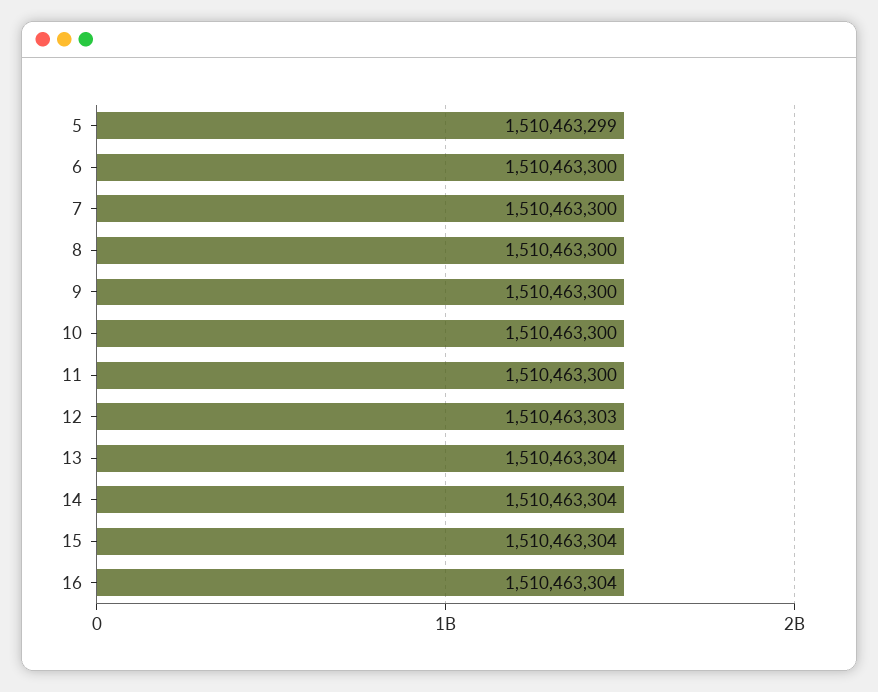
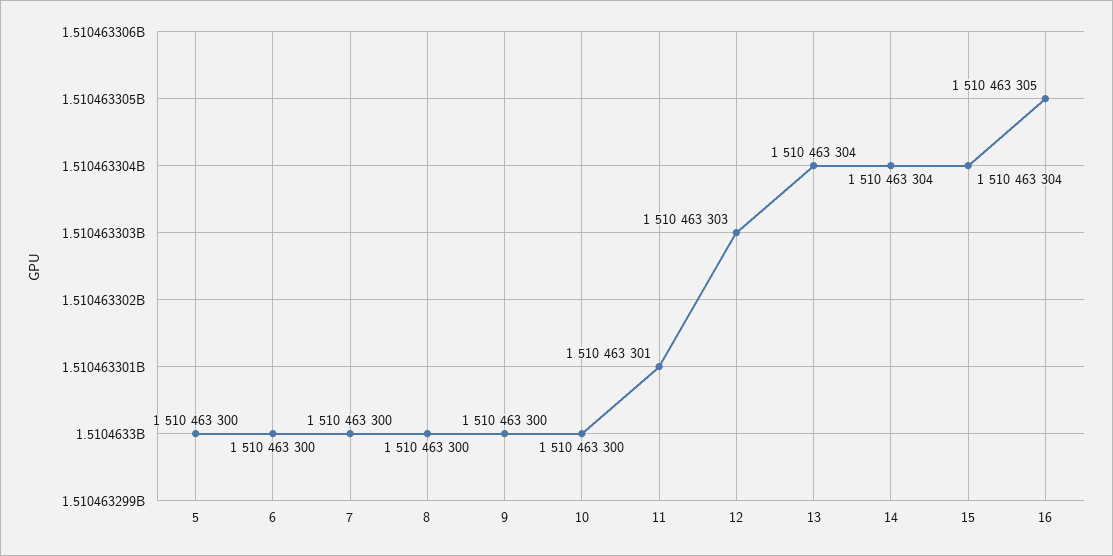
  {
-   "5": 1510463299,
+   "5": 1510463300,
    "6": 1510463300,
    "7": 1510463300,
    "8": 1510463300,
    "9": 1510463300,
    "10": 1510463300,
-   "11": 1510463300,
+   "11": 1510463301,
    "12": 1510463303,
    "13": 1510463304,
    "14": 1510463304,
    "15": 1510463304,
-   "16": 1510463304
+   "16": 1510463305
  }

